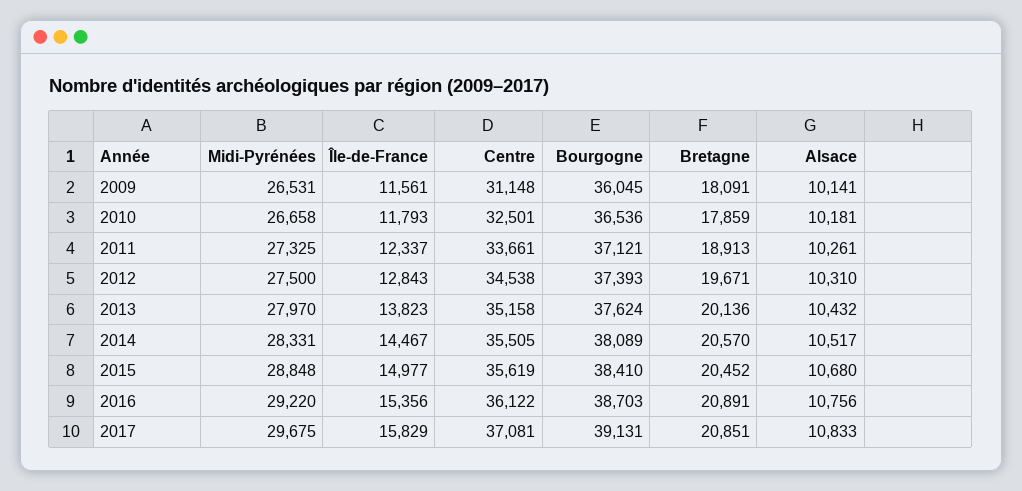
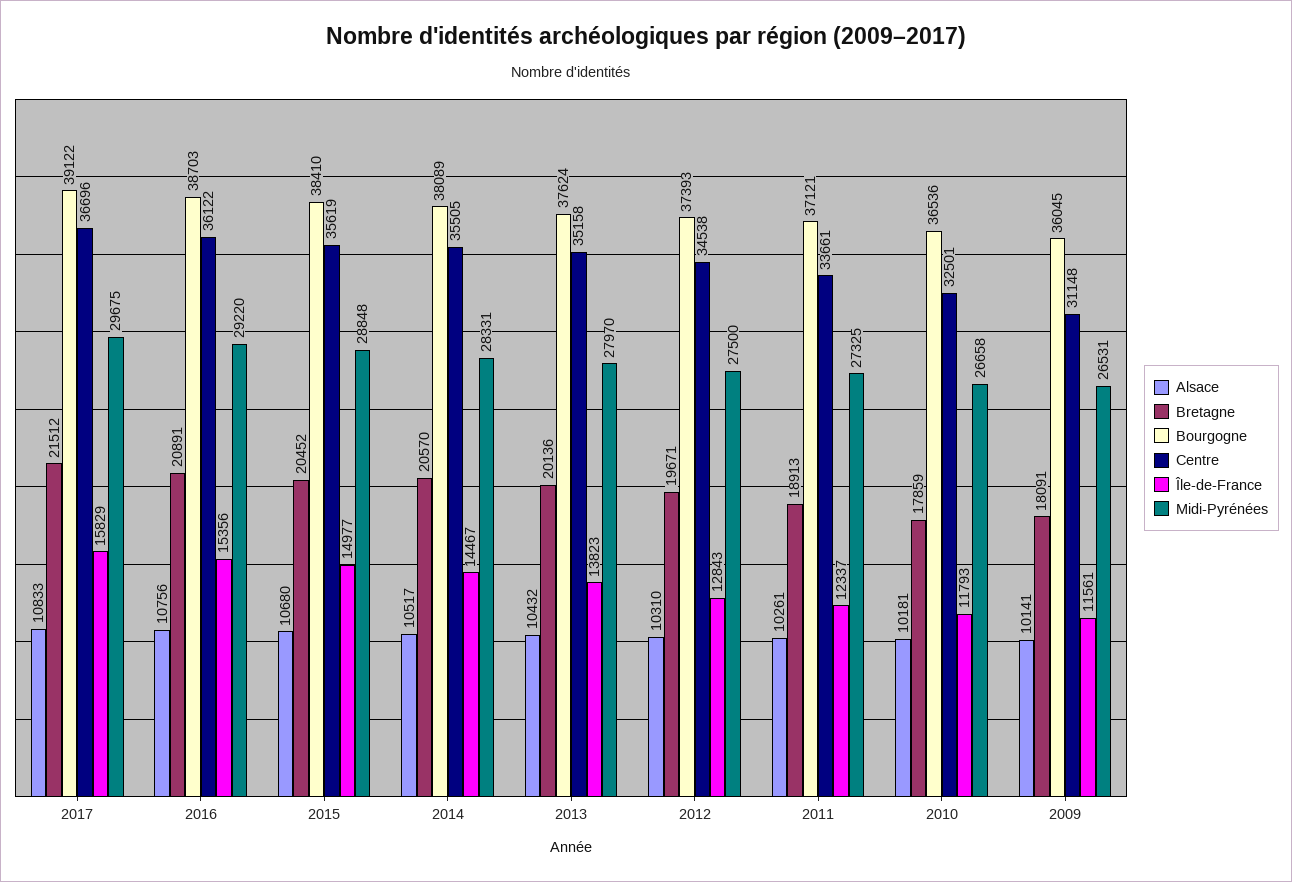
  {
    "Midi-Pyrénées": {
      "2009": 26531,
      "2010": 26658,
      "2011": 27325,
      "2012": 27500,
      "2013": 27970,
      "2014": 28331,
      "2015": 28848,
      "2016": 29220,
      "2017": 29675
    },
    "Île-de-France": {
      "2009": 11561,
      "2010": 11793,
      "2011": 12337,
      "2012": 12843,
      "2013": 13823,
      "2014": 14467,
      "2015": 14977,
      "2016": 15356,
      "2017": 15829
    },
    "Centre": {
      "2009": 31148,
      "2010": 32501,
      "2011": 33661,
      "2012": 34538,
      "2013": 35158,
      "2014": 35505,
      "2015": 35619,
      "2016": 36122,
-     "2017": 37081
+     "2017": 36696
    },
    "Bourgogne": {
      "2009": 36045,
      "2010": 36536,
      "2011": 37121,
      "2012": 37393,
      "2013": 37624,
      "2014": 38089,
      "2015": 38410,
      "2016": 38703,
-     "2017": 39131
+     "2017": 39122
    },
    "Bretagne": {
      "2009": 18091,
      "2010": 17859,
      "2011": 18913,
      "2012": 19671,
      "2013": 20136,
      "2014": 20570,
      "2015": 20452,
      "2016": 20891,
-     "2017": 20851
+     "2017": 21512
    },
    "Alsace": {
      "2009": 10141,
      "2010": 10181,
      "2011": 10261,
      "2012": 10310,
      "2013": 10432,
      "2014": 10517,
      "2015": 10680,
      "2016": 10756,
      "2017": 10833
    }
  }

